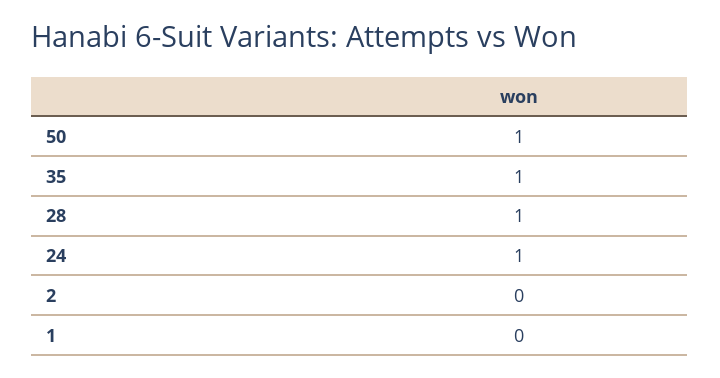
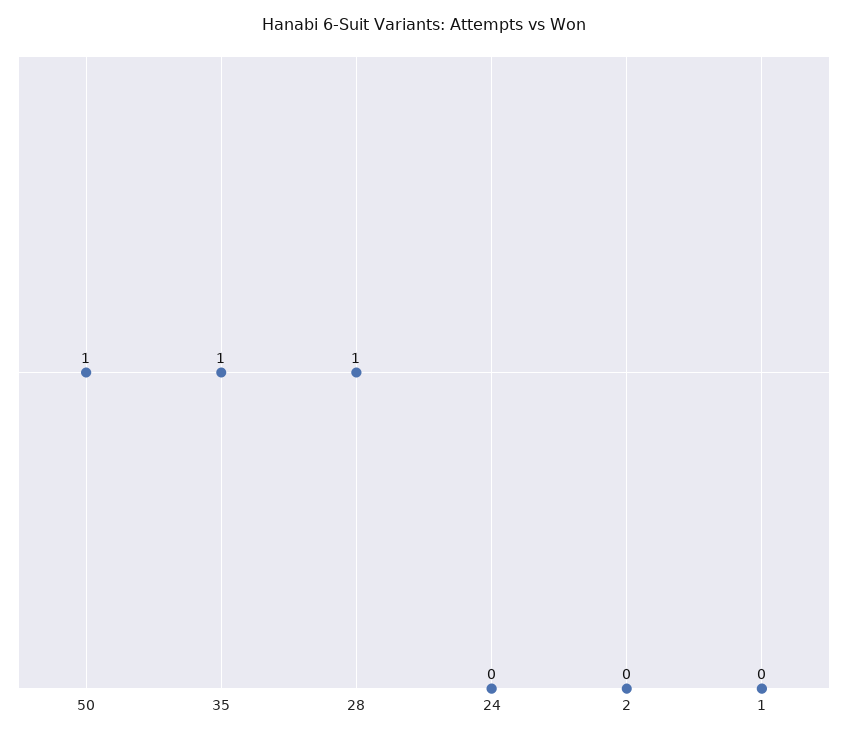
  {
    "50": 1,
    "35": 1,
    "28": 1,
-   "24": 1,
+   "24": 0,
    "2": 0,
    "1": 0
  }

